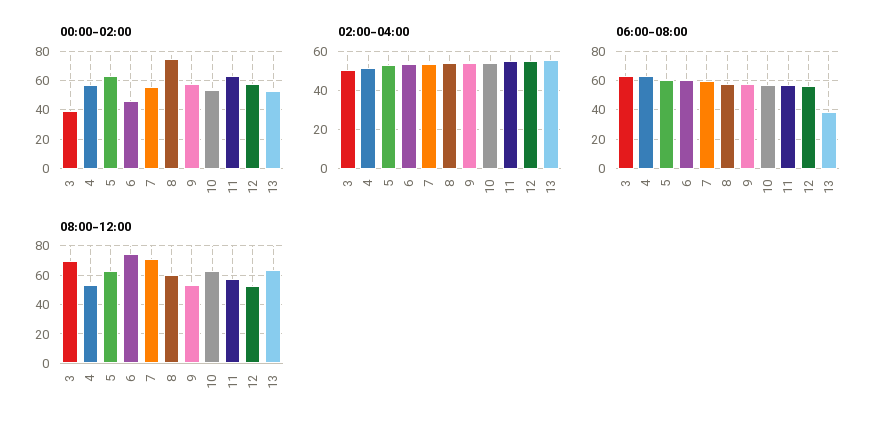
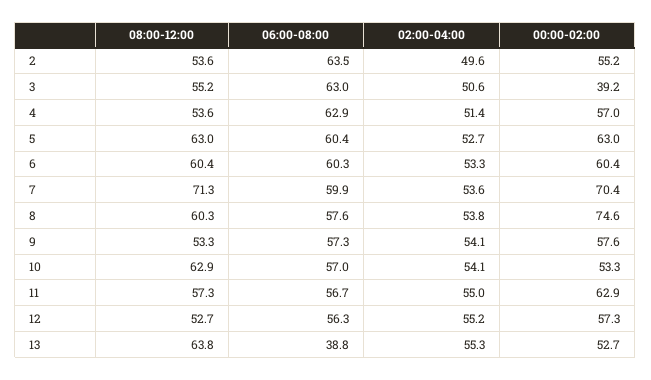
  {
    "00:00-02:00": {
      "3": 39.2,
      "4": 57,
      "5": 63,
-     "6": 45,
+     "6": 60.4,
-     "7": 55,
+     "7": 70.4,
      "8": 74.6,
      "9": 57.6,
      "10": 53.3,
      "11": 62.9,
      "12": 57.3,
-     "13": 52.7
+     "13": 52.7,
+     "2": 55.2
    },
    "02:00-04:00": {
      "3": 50.6,
      "4": 51.4,
      "5": 52.7,
      "6": 53.3,
      "7": 53.6,
      "8": 53.8,
      "9": 54.1,
      "10": 54.1,
      "11": 55,
      "12": 55.2,
-     "13": 55.3
+     "13": 55.3,
+     "2": 49.6
    },
    "06:00-08:00": {
      "3": 63,
      "4": 62.9,
      "5": 60.4,
      "6": 60.3,
      "7": 59.9,
      "8": 57.6,
      "9": 57.3,
      "10": 57,
      "11": 56.7,
      "12": 56.3,
-     "13": 38.8
+     "13": 38.8,
+     "2": 63.5
    },
    "08:00-12:00": {
-     "3": 70,
+     "3": 55.2,
      "4": 53.6,
      "5": 63,
-     "6": 75,
+     "6": 60.4,
      "7": 71.3,
      "8": 60.3,
      "9": 53.3,
      "10": 62.9,
      "11": 57.3,
      "12": 52.7,
-     "13": 63.8
+     "13": 63.8,
+     "2": 53.6
    }
  }

